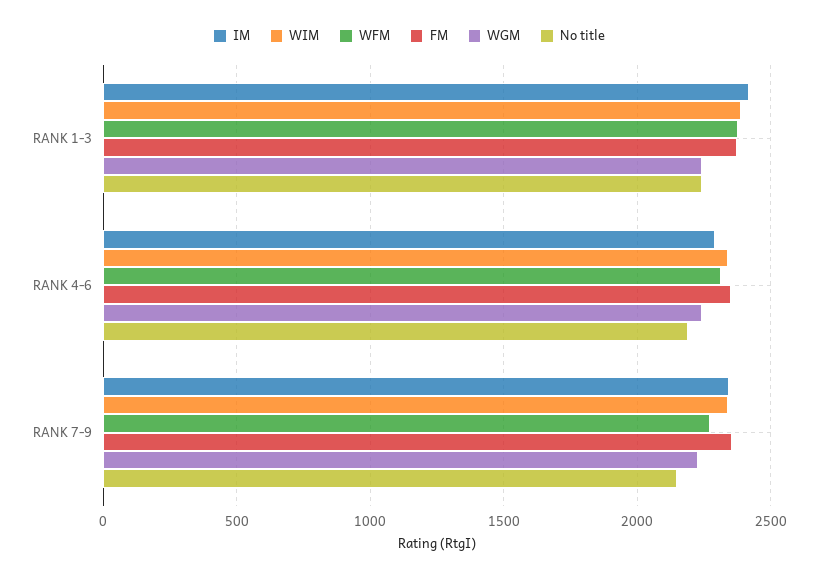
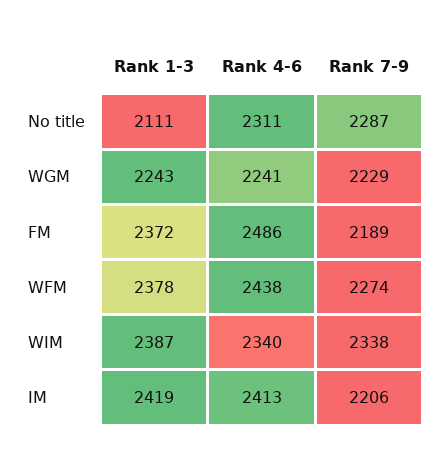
  {
    "IM": {
      "RANK 1-3": 2419,
-     "RANK 4-6": 2300,
+     "RANK 4-6": 2413,
-     "RANK 7-9": 2350
+     "RANK 7-9": 2206
    },
    "WIM": {
      "RANK 1-3": 2387,
      "RANK 4-6": 2340,
      "RANK 7-9": 2338
    },
    "WFM": {
      "RANK 1-3": 2378,
-     "RANK 4-6": 2300,
+     "RANK 4-6": 2438,
      "RANK 7-9": 2274
    },
    "FM": {
      "RANK 1-3": 2372,
-     "RANK 4-6": 2350,
+     "RANK 4-6": 2486,
-     "RANK 7-9": 2350
+     "RANK 7-9": 2189
    },
    "WGM": {
      "RANK 1-3": 2243,
      "RANK 4-6": 2241,
      "RANK 7-9": 2229
    },
    "No title": {
-     "RANK 1-3": 2250,
+     "RANK 1-3": 2111,
-     "RANK 4-6": 2200,
+     "RANK 4-6": 2311,
-     "RANK 7-9": 2150
+     "RANK 7-9": 2287
    }
  }

